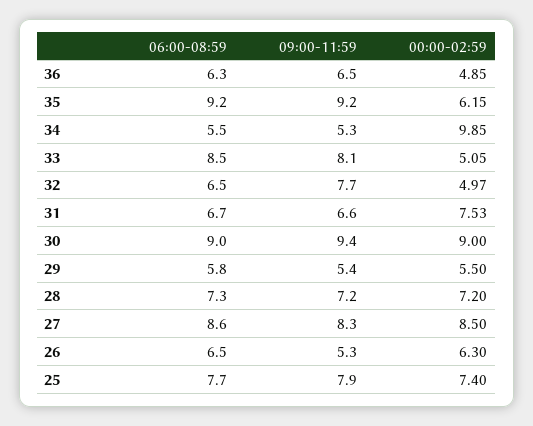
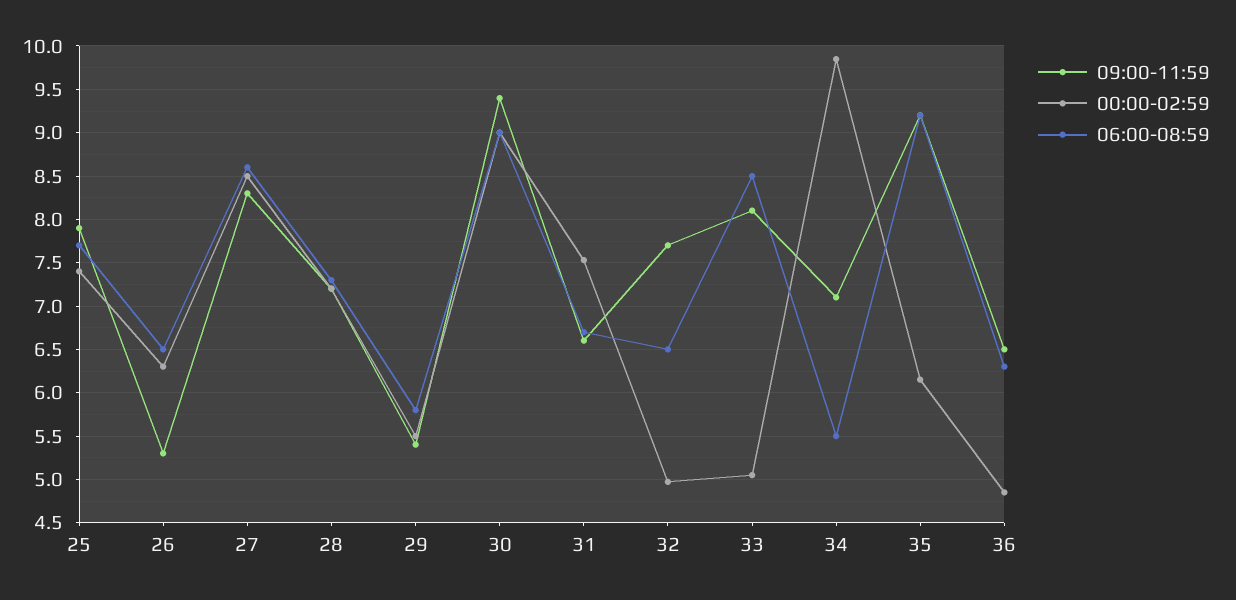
  {
    "06:00-08:59": {
      "36": 6.3,
      "35": 9.2,
      "34": 5.5,
      "33": 8.5,
      "32": 6.5,
      "31": 6.7,
      "30": 9,
      "29": 5.8,
      "28": 7.3,
      "27": 8.6,
      "26": 6.5,
      "25": 7.7
    },
    "09:00-11:59": {
      "36": 6.5,
      "35": 9.2,
-     "34": 5.3,
+     "34": 7.1,
      "33": 8.1,
      "32": 7.7,
      "31": 6.6,
      "30": 9.4,
      "29": 5.4,
      "28": 7.2,
      "27": 8.3,
      "26": 5.3,
      "25": 7.9
    },
    "00:00-02:59": {
      "36": 4.85,
      "35": 6.15,
      "34": 9.85,
      "33": 5.05,
      "32": 4.97,
      "31": 7.53,
      "30": 9,
      "29": 5.5,
      "28": 7.2,
      "27": 8.5,
      "26": 6.3,
      "25": 7.4
    }
  }

